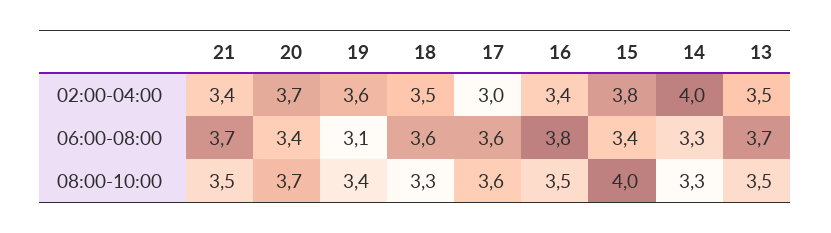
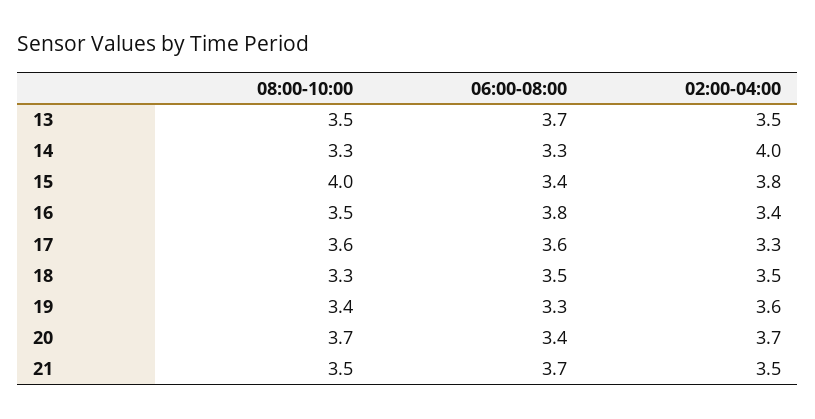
  {
    "21": {
-     "02:00-04:00": 3.4,
+     "02:00-04:00": 3.5,
      "06:00-08:00": 3.7,
      "08:00-10:00": 3.5
    },
    "20": {
      "02:00-04:00": 3.7,
      "06:00-08:00": 3.4,
      "08:00-10:00": 3.7
    },
    "19": {
      "02:00-04:00": 3.6,
-     "06:00-08:00": 3.1,
+     "06:00-08:00": 3.3,
      "08:00-10:00": 3.4
    },
    "18": {
      "02:00-04:00": 3.5,
-     "06:00-08:00": 3.6,
+     "06:00-08:00": 3.5,
      "08:00-10:00": 3.3
    },
    "17": {
-     "02:00-04:00": 3,
+     "02:00-04:00": 3.3,
      "06:00-08:00": 3.6,
      "08:00-10:00": 3.6
    },
    "16": {
      "02:00-04:00": 3.4,
      "06:00-08:00": 3.8,
      "08:00-10:00": 3.5
    },
    "15": {
      "02:00-04:00": 3.8,
      "06:00-08:00": 3.4,
      "08:00-10:00": 4
    },
    "14": {
      "02:00-04:00": 4,
      "06:00-08:00": 3.3,
      "08:00-10:00": 3.3
    },
    "13": {
      "02:00-04:00": 3.5,
      "06:00-08:00": 3.7,
      "08:00-10:00": 3.5
    }
  }

